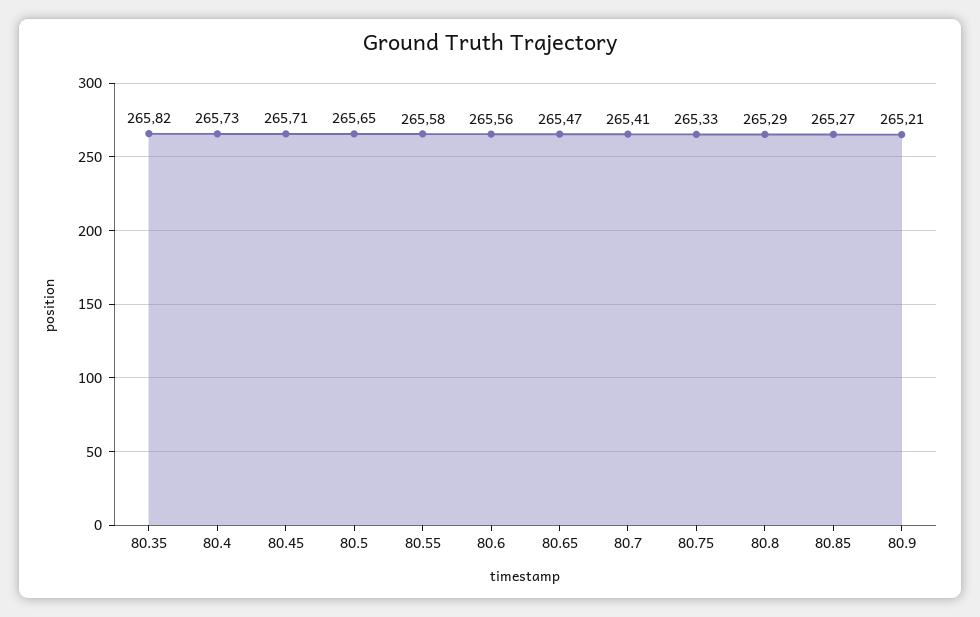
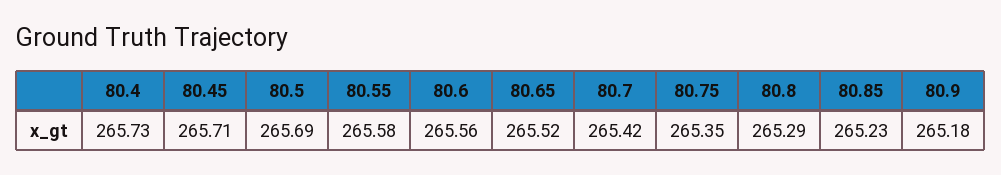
  {
-   "80.35": 265.82,
    "80.4": 265.73,
    "80.45": 265.71,
-   "80.5": 265.65,
+   "80.5": 265.69,
    "80.55": 265.58,
    "80.6": 265.56,
-   "80.65": 265.47,
+   "80.65": 265.52,
-   "80.7": 265.41,
+   "80.7": 265.42,
-   "80.75": 265.33,
+   "80.75": 265.35,
    "80.8": 265.29,
-   "80.85": 265.27,
+   "80.85": 265.23,
-   "80.9": 265.21
+   "80.9": 265.18
  }

